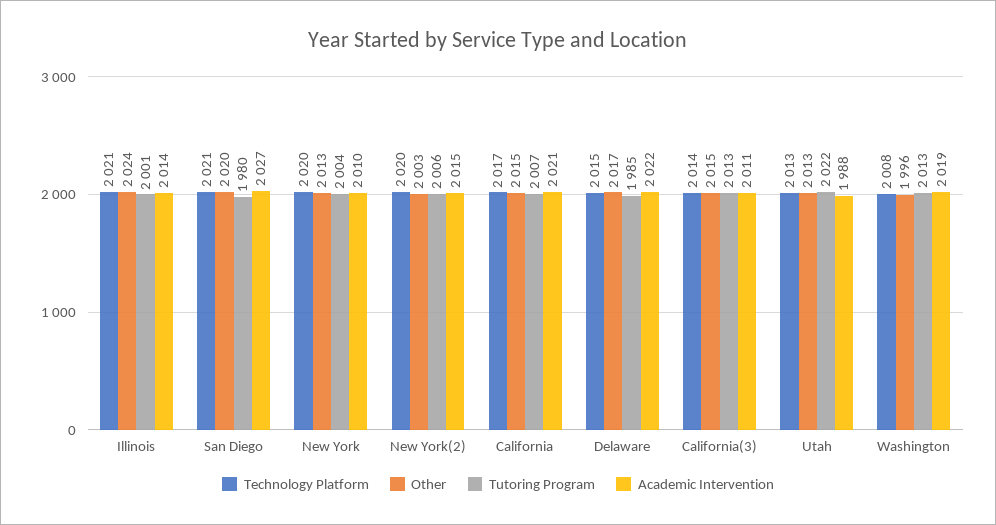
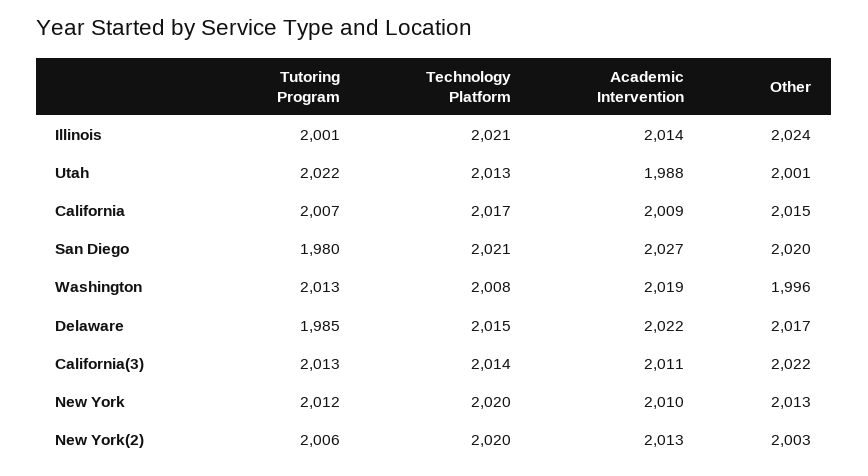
  {
    "Technology Platform": {
      "Illinois": 2021,
      "San Diego": 2021,
      "New York": 2020,
      "New York(2)": 2020,
      "California": 2017,
      "Delaware": 2015,
      "California(3)": 2014,
      "Utah": 2013,
      "Washington": 2008
    },
    "Other": {
      "Illinois": 2024,
      "San Diego": 2020,
      "New York": 2013,
      "New York(2)": 2003,
      "California": 2015,
      "Delaware": 2017,
-     "California(3)": 2015,
+     "California(3)": 2022,
-     "Utah": 2013,
+     "Utah": 2001,
      "Washington": 1996
    },
    "Tutoring Program": {
      "Illinois": 2001,
      "San Diego": 1980,
-     "New York": 2004,
+     "New York": 2012,
      "New York(2)": 2006,
      "California": 2007,
      "Delaware": 1985,
      "California(3)": 2013,
      "Utah": 2022,
      "Washington": 2013
    },
    "Academic Intervention": {
      "Illinois": 2014,
      "San Diego": 2027,
      "New York": 2010,
-     "New York(2)": 2015,
+     "New York(2)": 2013,
-     "California": 2021,
+     "California": 2009,
      "Delaware": 2022,
      "California(3)": 2011,
      "Utah": 1988,
      "Washington": 2019
    }
  }

